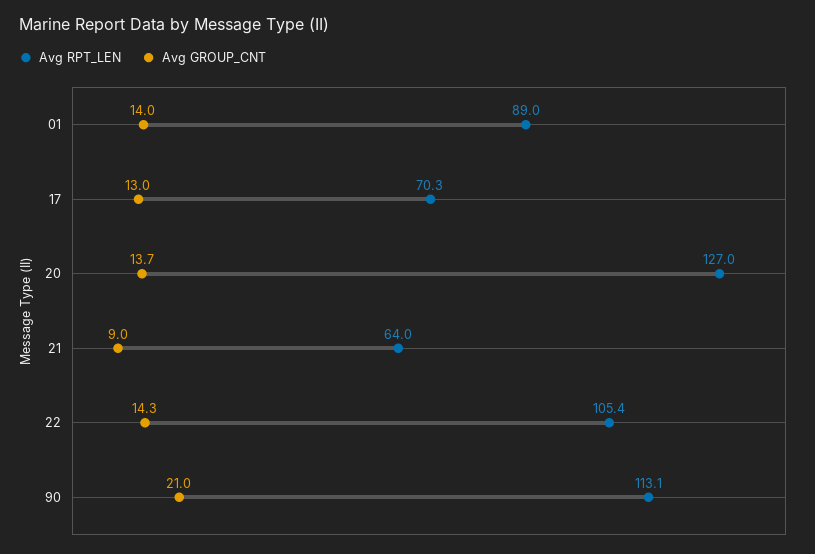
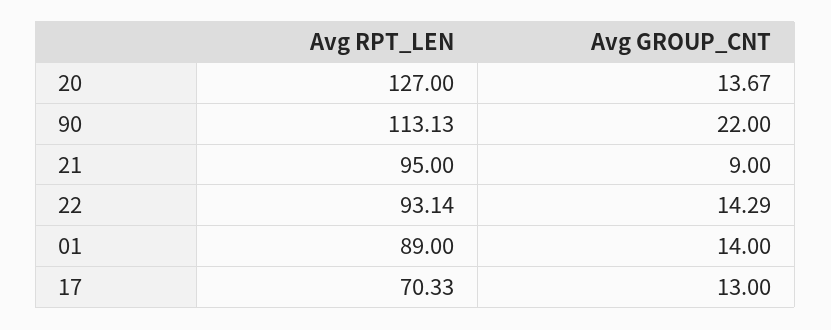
  {
    "Avg RPT_LEN": {
      "01": 89,
      "17": 70.33,
      "20": 127,
-     "21": 64,
+     "21": 95,
-     "22": 105.4,
+     "22": 93.14,
      "90": 113.13
    },
    "Avg GROUP_CNT": {
      "01": 14,
      "17": 13,
      "20": 13.67,
      "21": 9,
      "22": 14.29,
-     "90": 21
+     "90": 22
    }
  }

